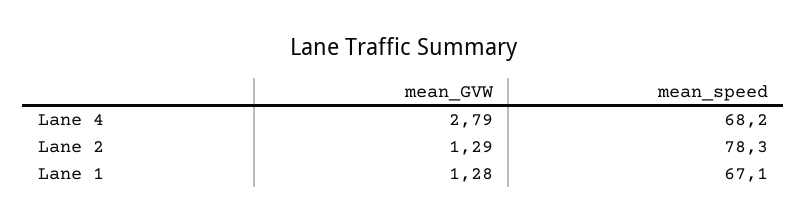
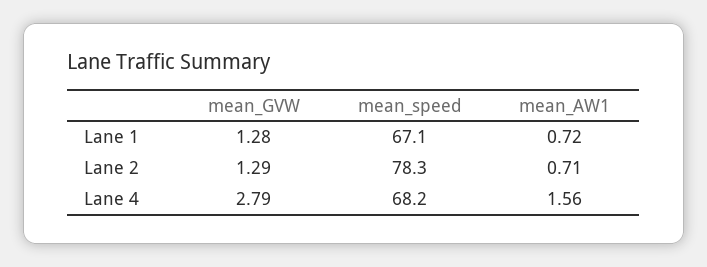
  {
    "mean_GVW": {
      "Lane 4": 2.79,
      "Lane 2": 1.29,
      "Lane 1": 1.28
    },
    "mean_speed": {
      "Lane 4": 68.2,
      "Lane 2": 78.3,
      "Lane 1": 67.1
-   }
+   },
+   "mean_AW1": {
+     "Lane 1": 0.72,
+     "Lane 2": 0.71,
+     "Lane 4": 1.56
+   }
  }

